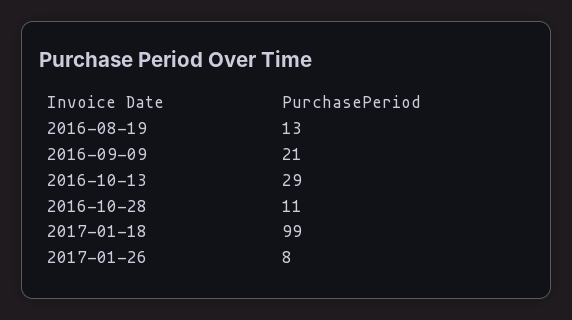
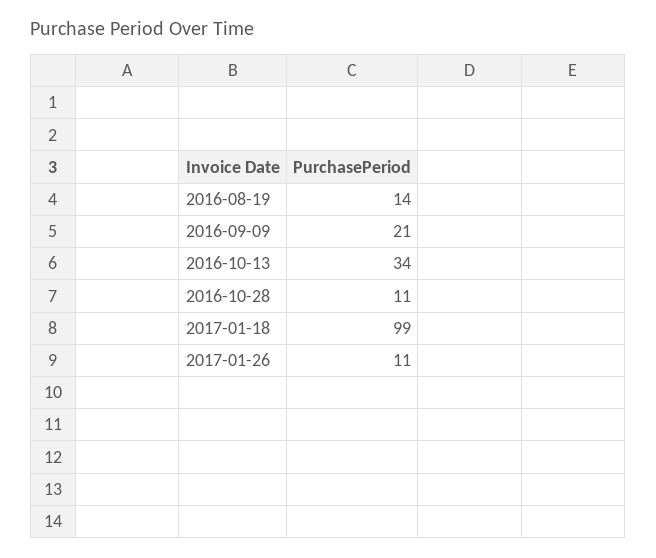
  {
-   "2016-08-19": 13,
+   "2016-08-19": 14,
    "2016-09-09": 21,
-   "2016-10-13": 29,
+   "2016-10-13": 34,
    "2016-10-28": 11,
    "2017-01-18": 99,
-   "2017-01-26": 8
+   "2017-01-26": 11
  }

